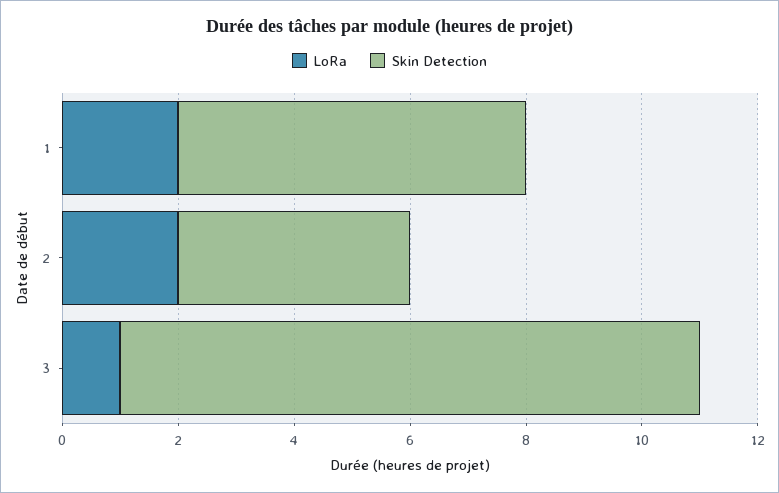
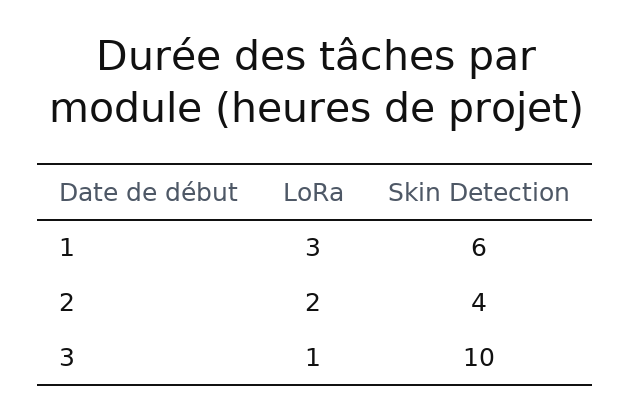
  {
    "LoRa": {
-     "1": 2,
+     "1": 3,
      "2": 2,
      "3": 1
    },
    "Skin Detection": {
      "1": 6,
      "2": 4,
      "3": 10
    }
  }

